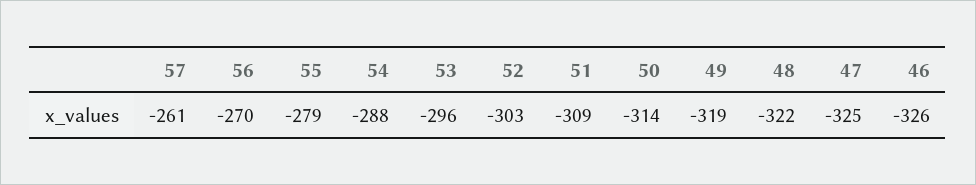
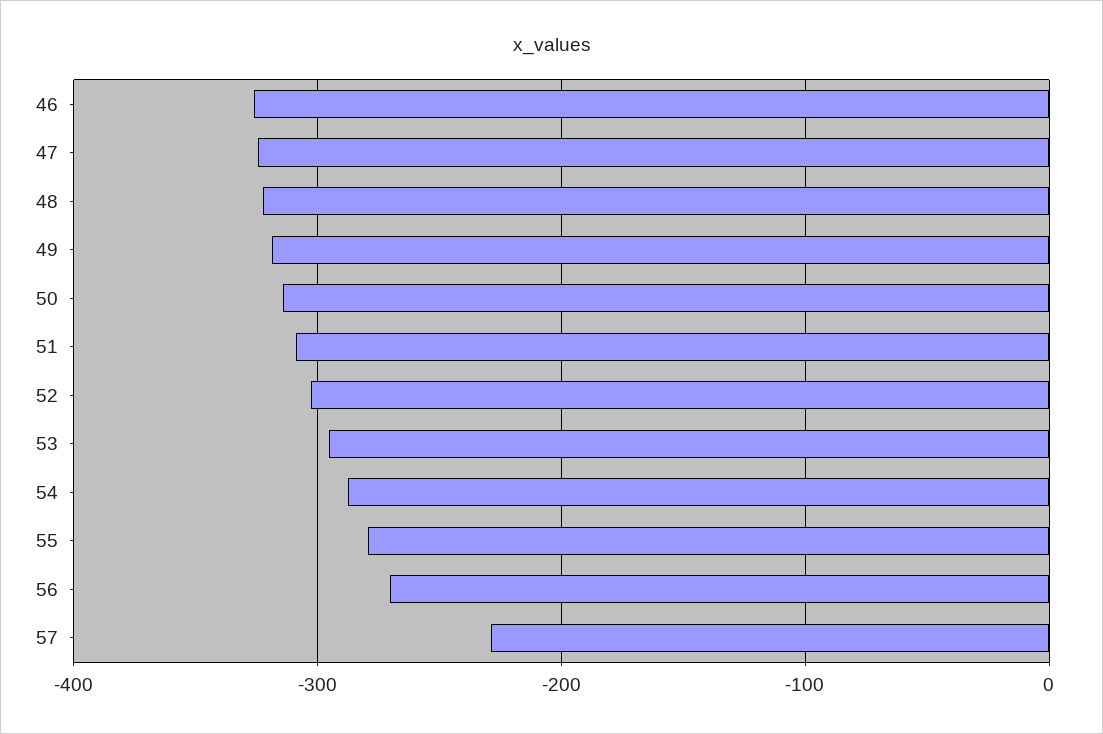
  {
-   "57": -261,
+   "57": -230,
    "56": -270,
    "55": -279,
    "54": -288,
    "53": -296,
    "52": -303,
    "51": -309,
    "50": -314,
    "49": -319,
    "48": -322,
    "47": -325,
    "46": -326
  }

